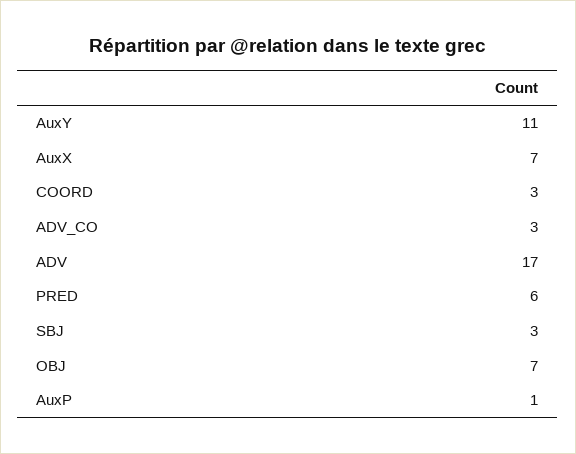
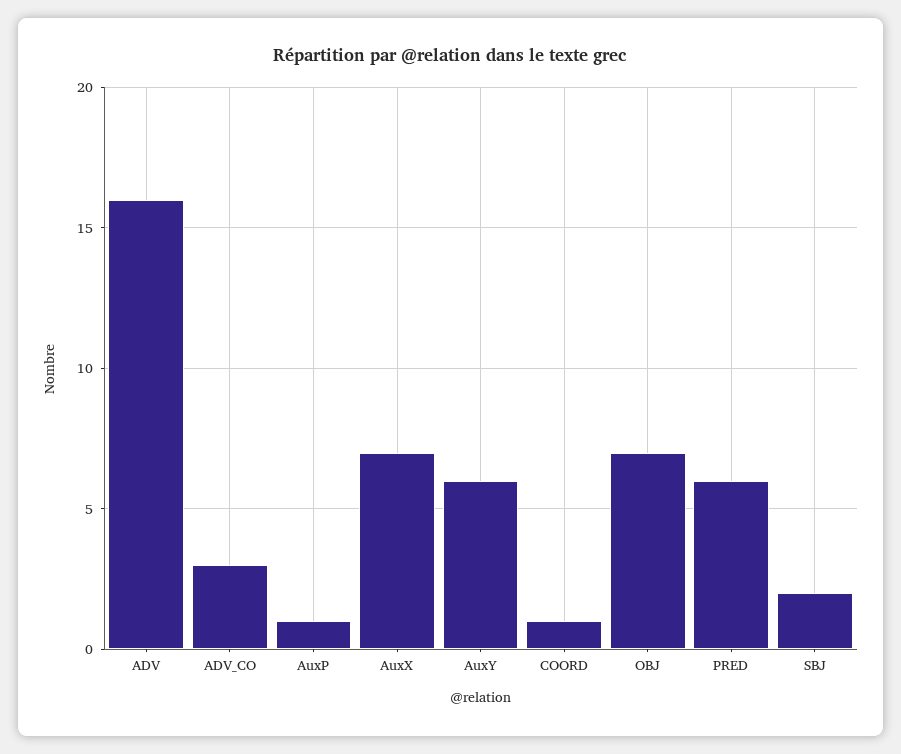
  {
-   "AuxY": 11,
+   "AuxY": 6,
    "AuxX": 7,
-   "COORD": 3,
+   "COORD": 1,
    "ADV_CO": 3,
-   "ADV": 17,
+   "ADV": 16,
    "PRED": 6,
-   "SBJ": 3,
+   "SBJ": 2,
    "OBJ": 7,
    "AuxP": 1
  }

